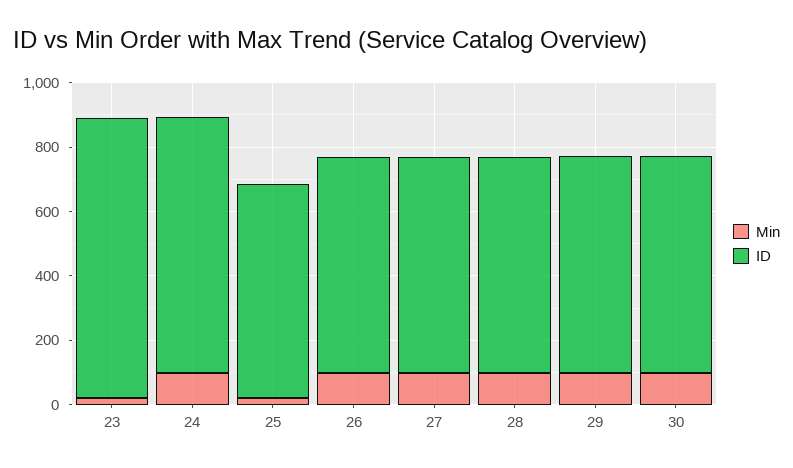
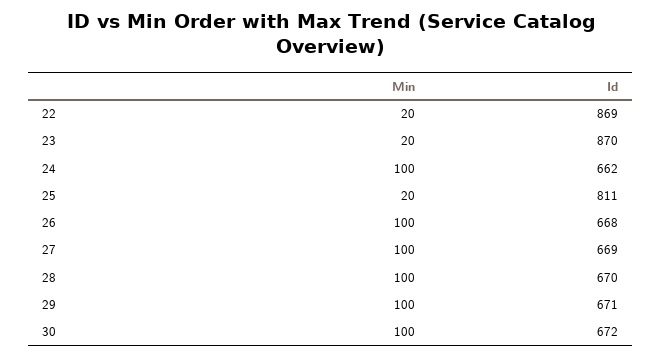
  {
    "Min": {
      "23": 20,
      "24": 100,
      "25": 20,
      "26": 100,
      "27": 100,
      "28": 100,
      "29": 100,
-     "30": 100
+     "30": 100,
+     "22": 20
    },
    "ID": {
      "23": 870,
-     "24": 800,
+     "24": 662,
-     "25": 650,
+     "25": 811,
      "26": 668,
      "27": 669,
      "28": 670,
      "29": 671,
-     "30": 672
+     "30": 672,
+     "22": 869
    }
  }

